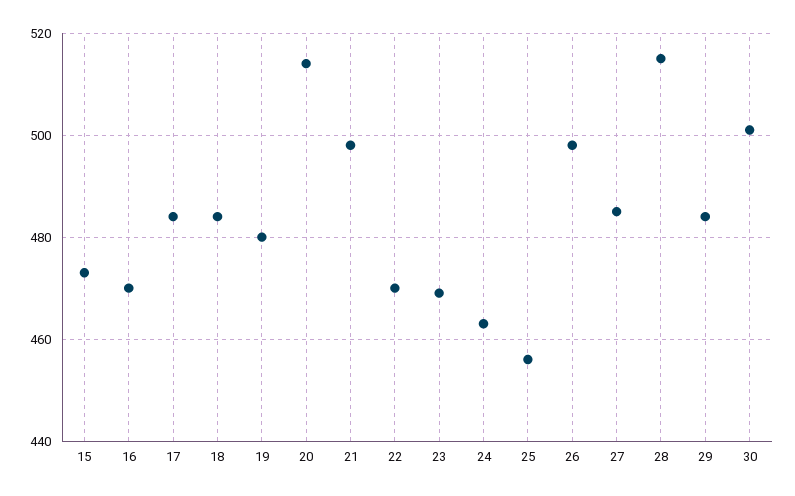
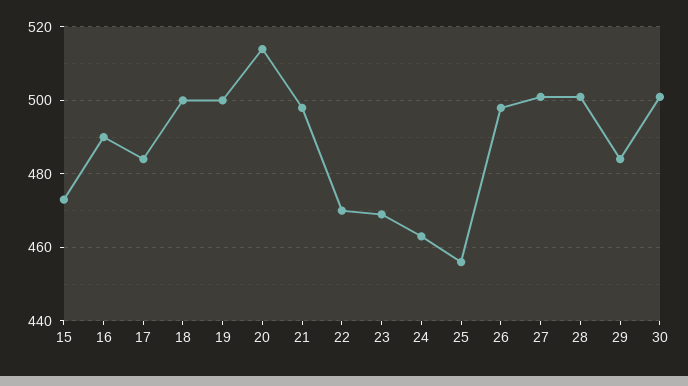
  {
    "15": 475,
-   "16": 470,
+   "16": 490,
    "17": 485,
-   "18": 485,
+   "18": 500,
-   "19": 480,
+   "19": 500,
    "20": 515,
    "21": 500,
    "22": 470,
    "23": 470,
    "24": 465,
    "25": 455,
    "26": 500,
-   "27": 485,
+   "27": 500,
-   "28": 515,
+   "28": 500,
    "29": 485,
    "30": 500
  }

